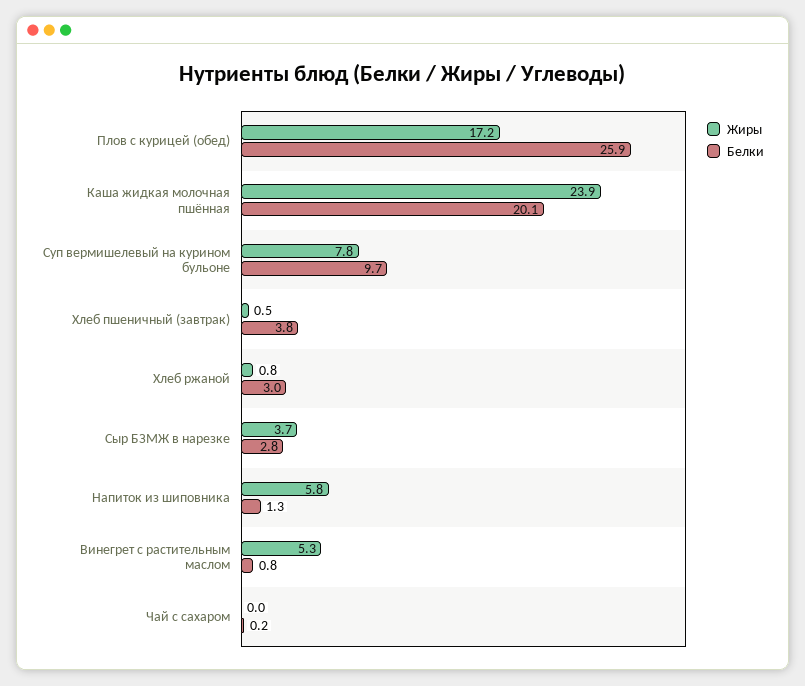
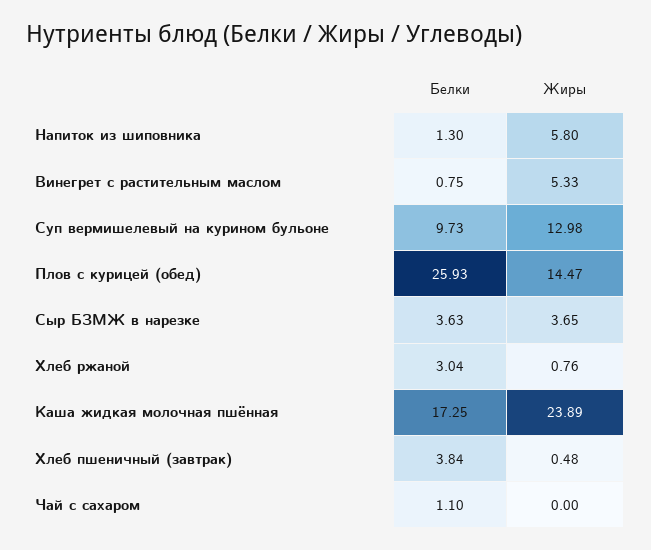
  {
    "Жиры": {
-     "Плов с курицей (обед)": 17.2,
+     "Плов с курицей (обед)": 14.47,
      "Каша жидкая молочная пшённая": 23.89,
-     "Суп вермишелевый на курином бульоне": 7.8,
+     "Суп вермишелевый на курином бульоне": 12.98,
      "Хлеб пшеничный (завтрак)": 0.48,
      "Хлеб ржаной": 0.76,
      "Сыр БЗМЖ в нарезке": 3.65,
      "Напиток из шиповника": 5.8,
      "Винегрет с растительным маслом": 5.33,
      "Чай с сахаром": 0
    },
    "Белки": {
      "Плов с курицей (обед)": 25.93,
-     "Каша жидкая молочная пшённая": 20.1,
+     "Каша жидкая молочная пшённая": 17.25,
      "Суп вермишелевый на курином бульоне": 9.73,
      "Хлеб пшеничный (завтрак)": 3.84,
      "Хлеб ржаной": 3.04,
-     "Сыр БЗМЖ в нарезке": 2.8,
+     "Сыр БЗМЖ в нарезке": 3.63,
      "Напиток из шиповника": 1.3,
      "Винегрет с растительным маслом": 0.75,
-     "Чай с сахаром": 0.2
+     "Чай с сахаром": 1.1
    }
  }

